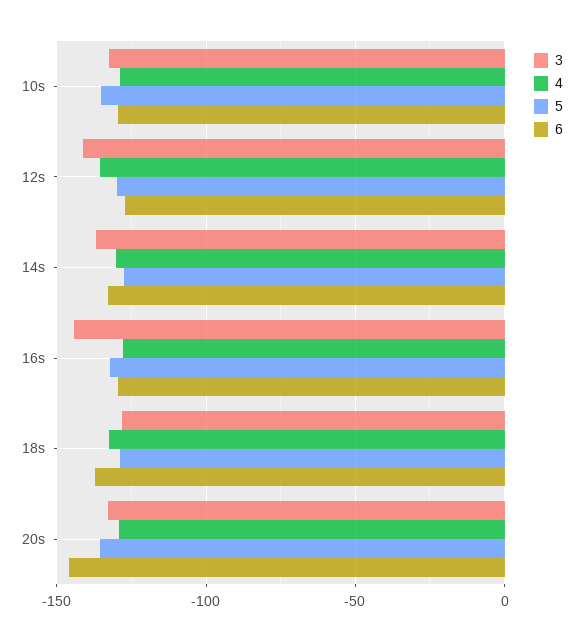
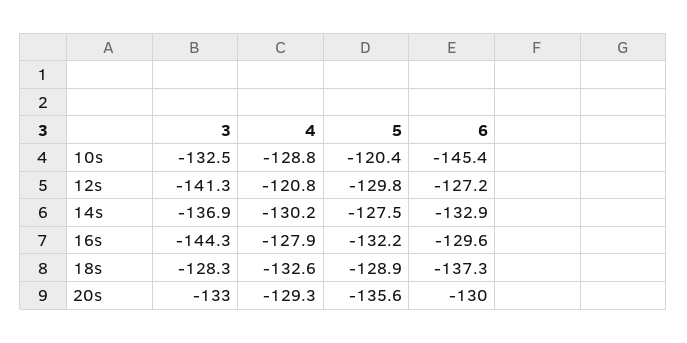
  {
    "3": {
      "10s": -132.5,
      "12s": -141.3,
      "14s": -136.9,
      "16s": -144.3,
      "18s": -128.3,
      "20s": -133
    },
    "4": {
      "10s": -128.8,
-     "12s": -135,
+     "12s": -120.8,
      "14s": -130.2,
      "16s": -127.9,
      "18s": -132.6,
      "20s": -129.3
    },
    "5": {
-     "10s": -135,
+     "10s": -120.4,
      "12s": -129.8,
      "14s": -127.5,
      "16s": -132.2,
      "18s": -128.9,
      "20s": -135.6
    },
    "6": {
-     "10s": -130,
+     "10s": -145.4,
      "12s": -127.2,
      "14s": -132.9,
      "16s": -129.6,
      "18s": -137.3,
-     "20s": -145
+     "20s": -130
    }
  }

